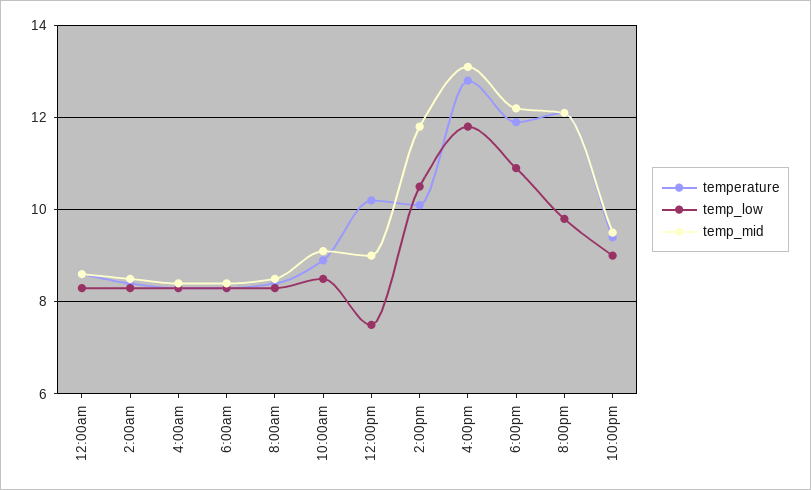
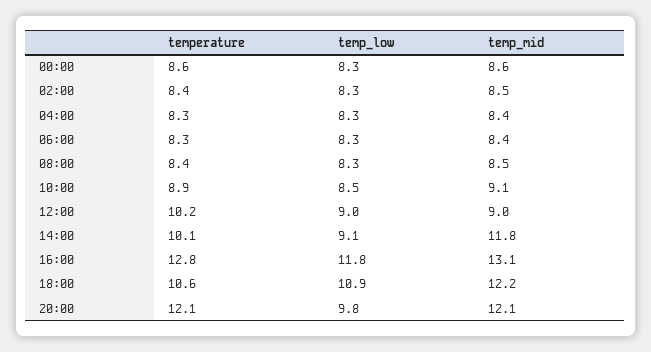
  {
    "temperature": {
      "12:00am": 8.6,
      "2:00am": 8.4,
      "4:00am": 8.3,
      "6:00am": 8.3,
      "8:00am": 8.4,
      "10:00am": 8.9,
      "12:00pm": 10.2,
      "2:00pm": 10.1,
      "4:00pm": 12.8,
-     "6:00pm": 12,
+     "6:00pm": 10.6,
-     "8:00pm": 12.1,
+     "8:00pm": 12.1
-     "10:00pm": 9.5
    },
    "temp_low": {
      "12:00am": 8.3,
      "2:00am": 8.3,
      "4:00am": 8.3,
      "6:00am": 8.3,
      "8:00am": 8.3,
      "10:00am": 8.5,
-     "12:00pm": 7.5,
+     "12:00pm": 9,
-     "2:00pm": 10.5,
+     "2:00pm": 9.1,
      "4:00pm": 11.8,
      "6:00pm": 10.9,
-     "8:00pm": 9.8,
+     "8:00pm": 9.8
-     "10:00pm": 9
    },
    "temp_mid": {
      "12:00am": 8.6,
      "2:00am": 8.5,
      "4:00am": 8.4,
      "6:00am": 8.4,
      "8:00am": 8.5,
      "10:00am": 9.1,
      "12:00pm": 9,
      "2:00pm": 11.8,
      "4:00pm": 13.1,
      "6:00pm": 12.2,
-     "8:00pm": 12.1,
+     "8:00pm": 12.1
-     "10:00pm": 9.5
    }
  }

